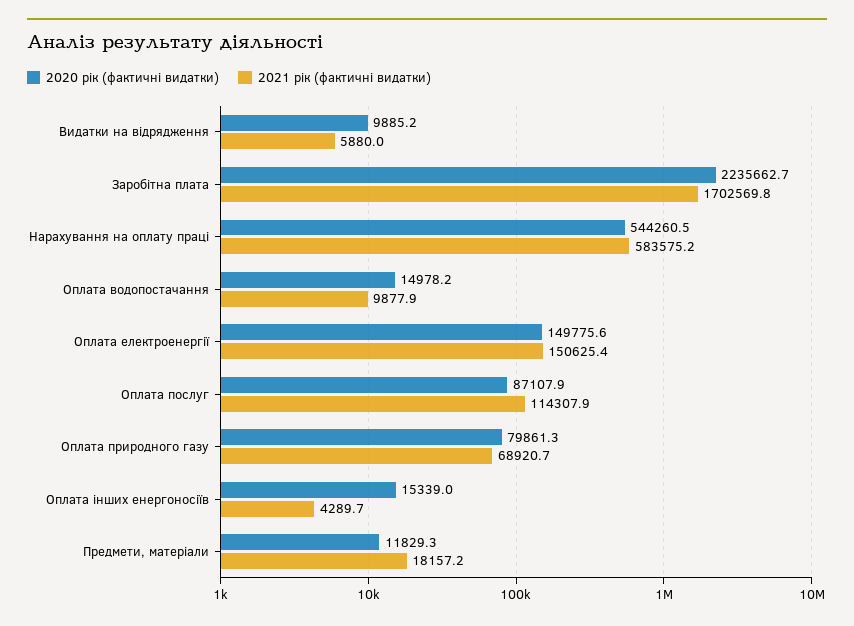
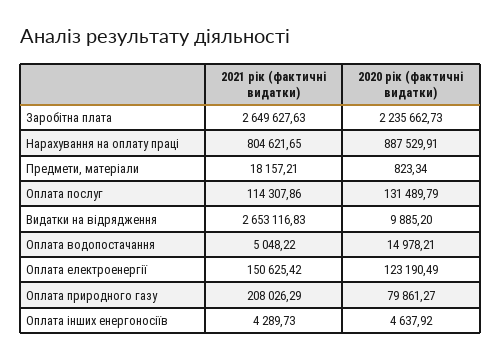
  {
    "2020 рік (фактичні видатки)": {
      "Видатки на відрядження": 9885.2,
      "Заробітна плата": 2235662.73,
-     "Нарахування на оплату праці": 544260.5,
+     "Нарахування на оплату праці": 887529.91,
      "Оплата водопостачання": 14978.21,
-     "Оплата електроенергії": 149775.6,
+     "Оплата електроенергії": 123190.49,
-     "Оплата послуг": 87107.9,
+     "Оплата послуг": 131489.79,
      "Оплата природного газу": 79861.27,
-     "Оплата інших енергоносіїв": 15339,
+     "Оплата інших енергоносіїв": 4637.92,
-     "Предмети, матеріали": 11829.3
+     "Предмети, матеріали": 823.34
    },
    "2021 рік (фактичні видатки)": {
-     "Видатки на відрядження": 5880,
+     "Видатки на відрядження": 2653116.83,
-     "Заробітна плата": 1702569.8,
+     "Заробітна плата": 2649627.63,
-     "Нарахування на оплату праці": 583575.2,
+     "Нарахування на оплату праці": 804621.65,
-     "Оплата водопостачання": 9877.9,
+     "Оплата водопостачання": 5048.22,
      "Оплата електроенергії": 150625.42,
      "Оплата послуг": 114307.86,
-     "Оплата природного газу": 68920.7,
+     "Оплата природного газу": 208026.29,
      "Оплата інших енергоносіїв": 4289.73,
      "Предмети, матеріали": 18157.21
    }
  }

